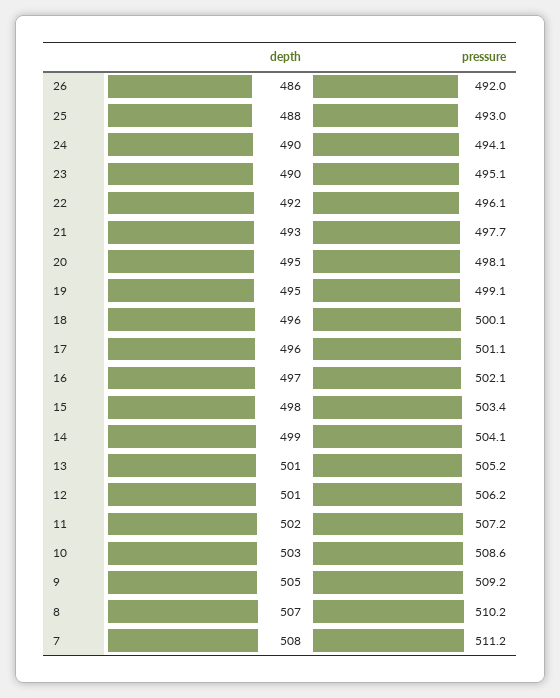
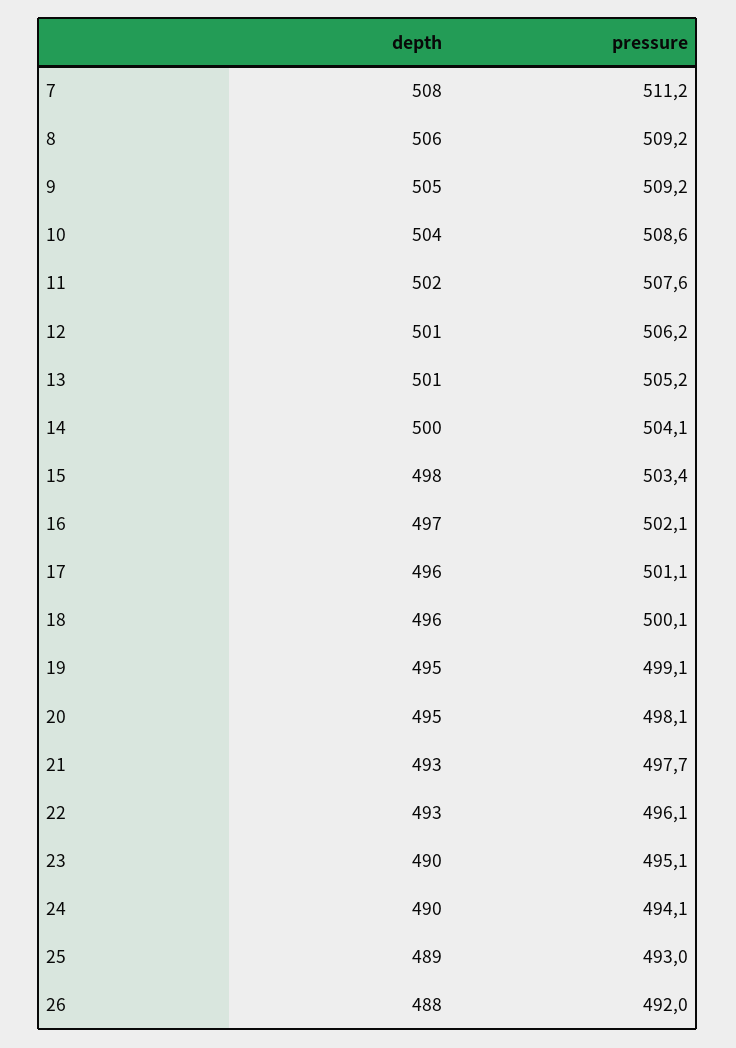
  {
    "depth": {
-     "26": 486,
+     "26": 488,
-     "25": 488,
+     "25": 489,
      "24": 490,
      "23": 490,
-     "22": 492,
+     "22": 493,
      "21": 493,
      "20": 495,
      "19": 495,
      "18": 496,
      "17": 496,
      "16": 497,
      "15": 498,
-     "14": 499,
+     "14": 500,
      "13": 501,
      "12": 501,
      "11": 502,
-     "10": 503,
+     "10": 504,
      "9": 505,
-     "8": 507,
+     "8": 506,
      "7": 508
    },
    "pressure": {
      "26": 492,
      "25": 493,
      "24": 494.1,
      "23": 495.1,
      "22": 496.1,
      "21": 497.7,
      "20": 498.1,
      "19": 499.1,
      "18": 500.1,
      "17": 501.1,
      "16": 502.1,
      "15": 503.4,
      "14": 504.1,
      "13": 505.2,
      "12": 506.2,
-     "11": 507.2,
+     "11": 507.6,
      "10": 508.6,
      "9": 509.2,
-     "8": 510.2,
+     "8": 509.2,
      "7": 511.2
    }
  }

